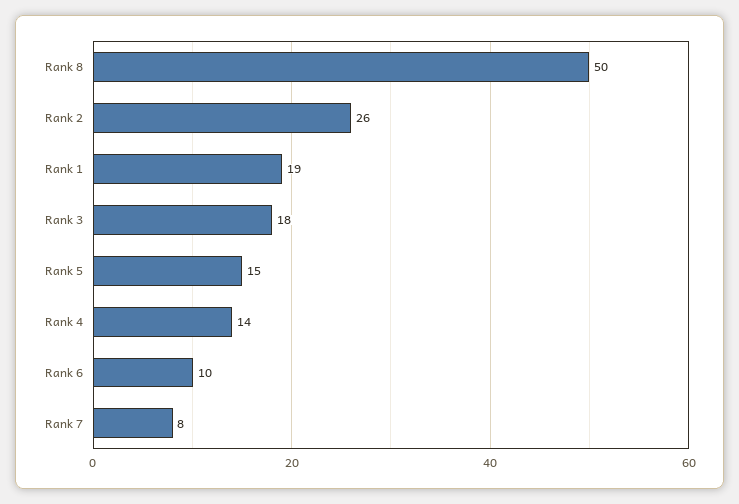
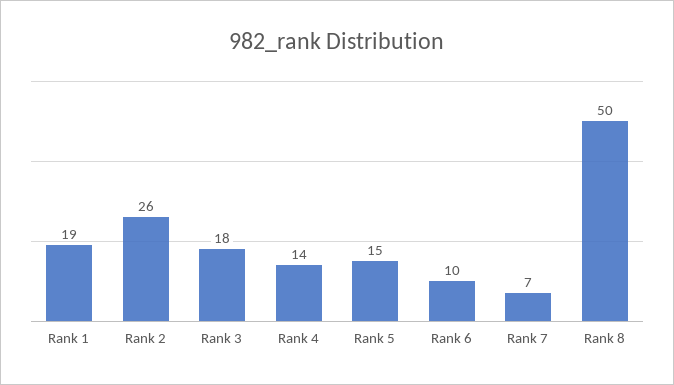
  {
    "Rank 8": 50,
    "Rank 2": 26,
    "Rank 1": 19,
    "Rank 3": 18,
    "Rank 5": 15,
    "Rank 4": 14,
    "Rank 6": 10,
-   "Rank 7": 8
+   "Rank 7": 7
  }

